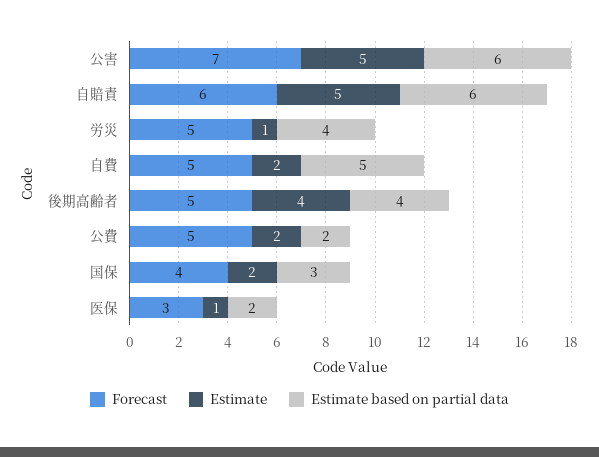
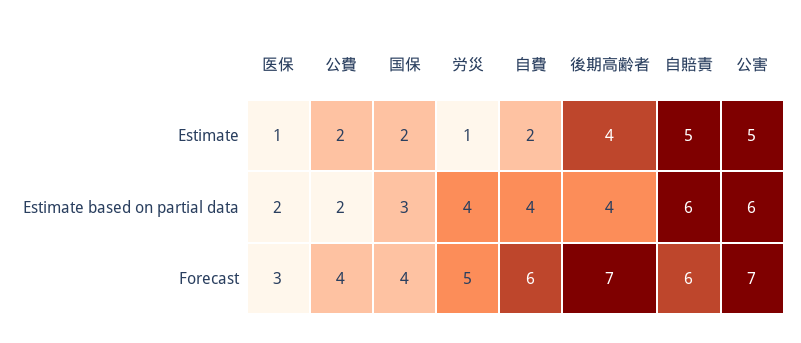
  {
    "Forecast": {
      "公害": 7,
      "自賠責": 6,
      "労災": 5,
-     "自費": 5,
+     "自費": 6,
-     "後期高齢者": 5,
+     "後期高齢者": 7,
-     "公費": 5,
+     "公費": 4,
      "国保": 4,
      "医保": 3
    },
    "Estimate": {
      "公害": 5,
      "自賠責": 5,
      "労災": 1,
      "自費": 2,
      "後期高齢者": 4,
      "公費": 2,
      "国保": 2,
      "医保": 1
    },
    "Estimate based on partial data": {
      "公害": 6,
      "自賠責": 6,
      "労災": 4,
-     "自費": 5,
+     "自費": 4,
      "後期高齢者": 4,
      "公費": 2,
      "国保": 3,
      "医保": 2
    }
  }

